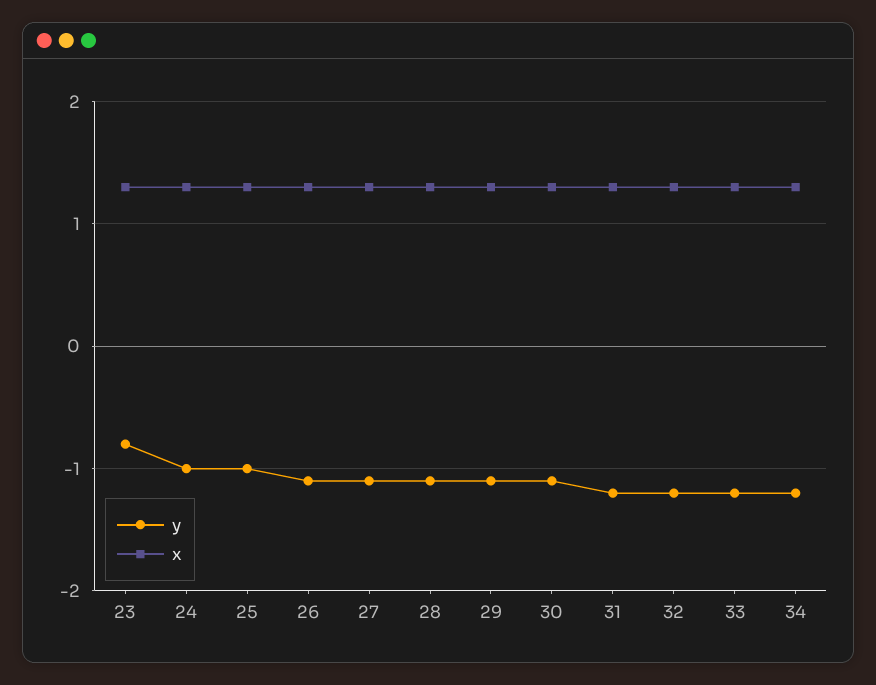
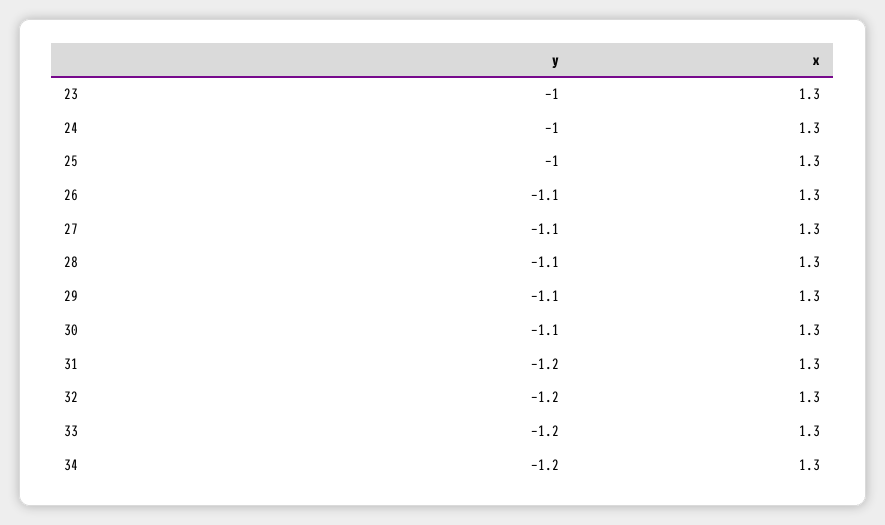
  {
    "y": {
-     "23": -0.8,
+     "23": -1,
      "24": -1,
      "25": -1,
      "26": -1.1,
      "27": -1.1,
      "28": -1.1,
      "29": -1.1,
      "30": -1.1,
      "31": -1.2,
      "32": -1.2,
      "33": -1.2,
      "34": -1.2
    },
    "x": {
      "23": 1.3,
      "24": 1.3,
      "25": 1.3,
      "26": 1.3,
      "27": 1.3,
      "28": 1.3,
      "29": 1.3,
      "30": 1.3,
      "31": 1.3,
      "32": 1.3,
      "33": 1.3,
      "34": 1.3
    }
  }

